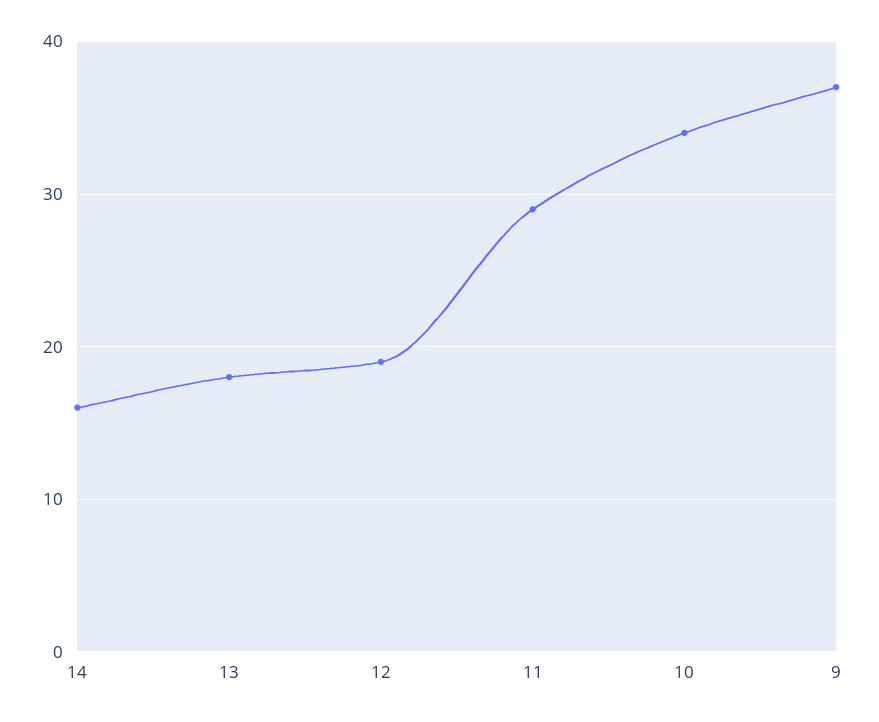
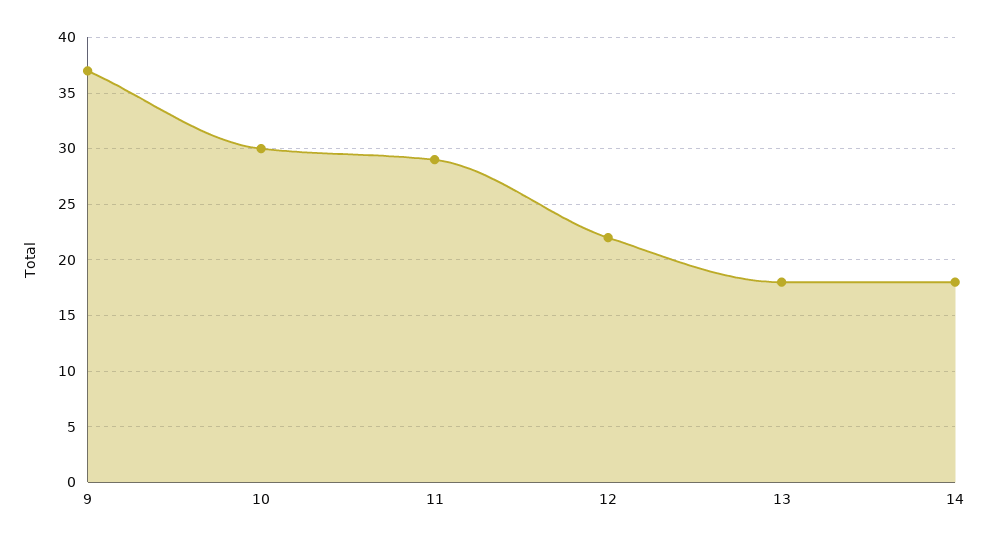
  {
-   "14": 16,
+   "14": 18,
    "13": 18,
-   "12": 19,
+   "12": 22,
    "11": 29,
-   "10": 34,
+   "10": 30,
    "9": 37
  }

